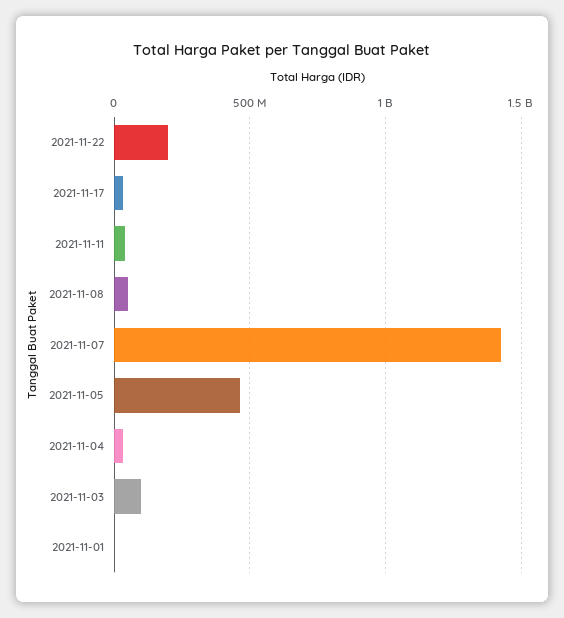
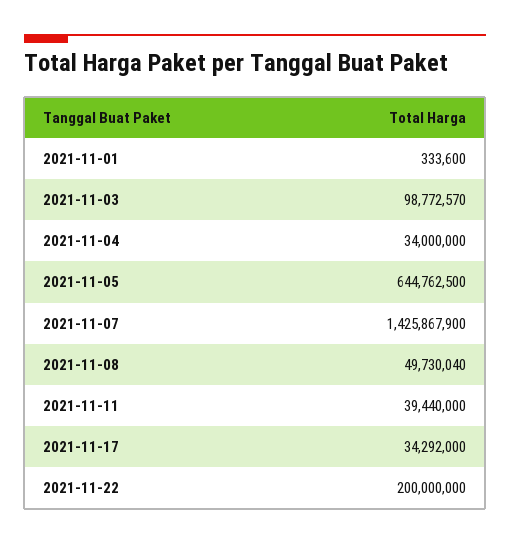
  {
    "2021-11-22": 200000000,
    "2021-11-17": 34292000,
    "2021-11-11": 39440000,
    "2021-11-08": 49730040,
    "2021-11-07": 1425867900,
-   "2021-11-05": 450000000,
+   "2021-11-05": 644762500,
    "2021-11-04": 34000000,
    "2021-11-03": 98772570,
    "2021-11-01": 333600
  }

